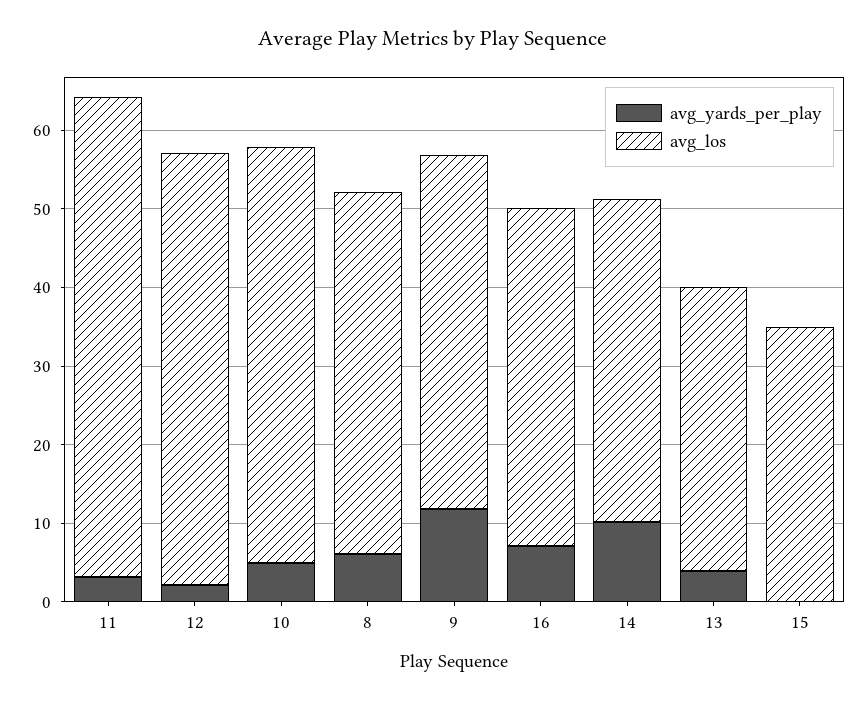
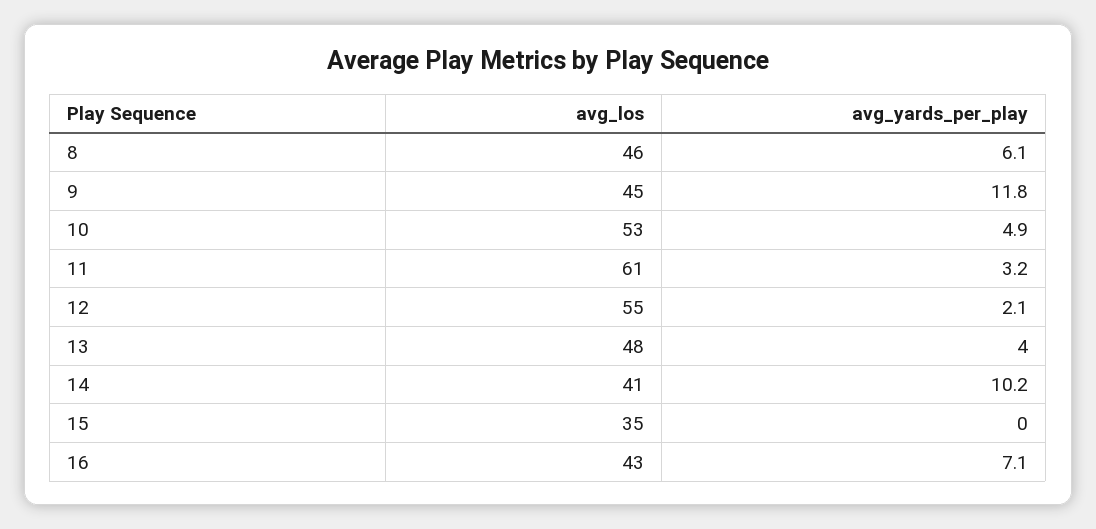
  {
    "avg_yards_per_play": {
      "11": 3.2,
      "12": 2.1,
      "10": 4.9,
      "8": 6.1,
      "9": 11.8,
      "16": 7.1,
      "14": 10.2,
      "13": 4,
      "15": 0
    },
    "avg_los": {
      "11": 61,
      "12": 55,
      "10": 53,
      "8": 46,
      "9": 45,
      "16": 43,
      "14": 41,
-     "13": 36,
+     "13": 48,
      "15": 35
    }
  }

